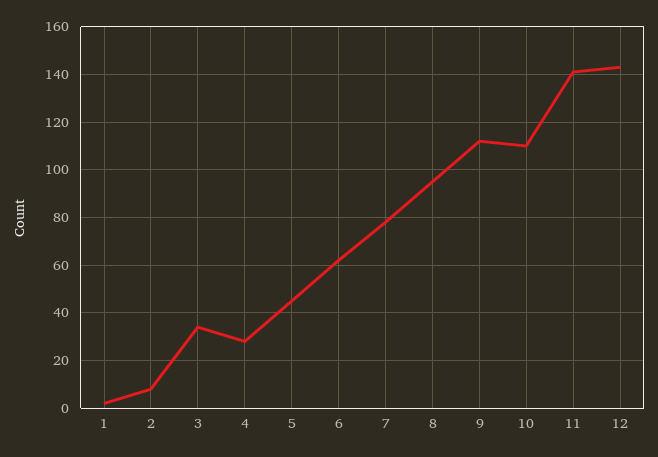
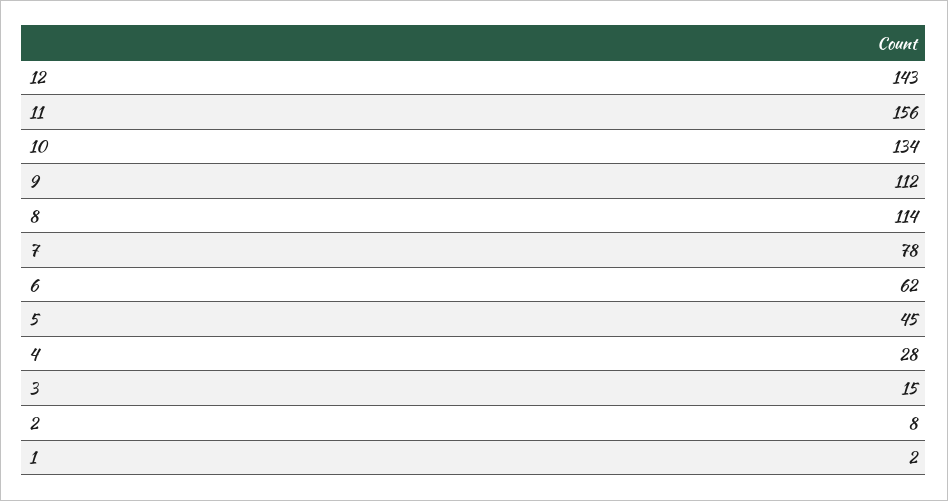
  {
    "1": 2,
    "2": 8,
-   "3": 35,
+   "3": 15,
    "4": 28,
    "5": 45,
    "6": 62,
    "7": 78,
-   "8": 95,
+   "8": 114,
    "9": 112,
-   "10": 110,
+   "10": 134,
-   "11": 140,
+   "11": 156,
    "12": 143
  }

